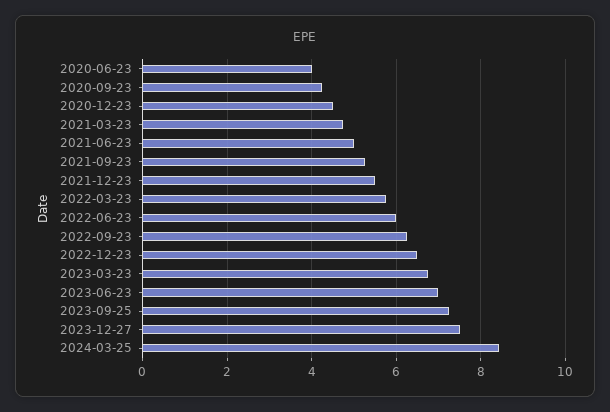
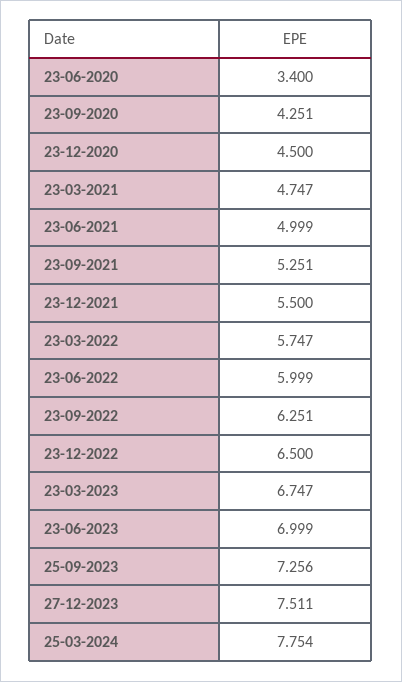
  {
-   "2020-06-23": 4,
+   "2020-06-23": 3.4,
    "2020-09-23": 4.251,
    "2020-12-23": 4.5,
    "2021-03-23": 4.747,
    "2021-06-23": 4.999,
    "2021-09-23": 5.251,
    "2021-12-23": 5.5,
    "2022-03-23": 5.747,
    "2022-06-23": 5.999,
    "2022-09-23": 6.251,
    "2022-12-23": 6.5,
    "2023-03-23": 6.747,
    "2023-06-23": 6.999,
    "2023-09-25": 7.256,
    "2023-12-27": 7.511,
-   "2024-03-25": 8.4
+   "2024-03-25": 7.754
  }

